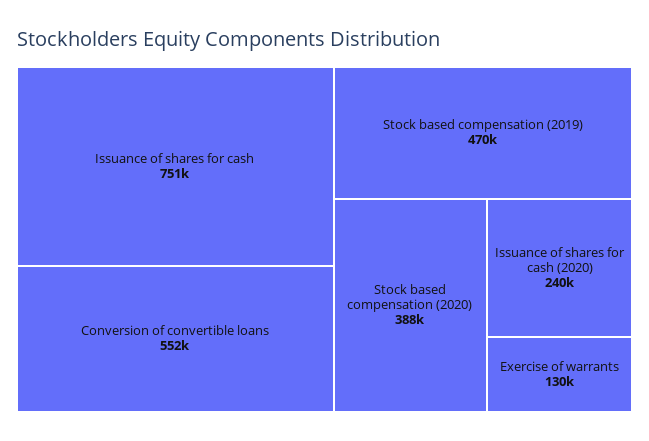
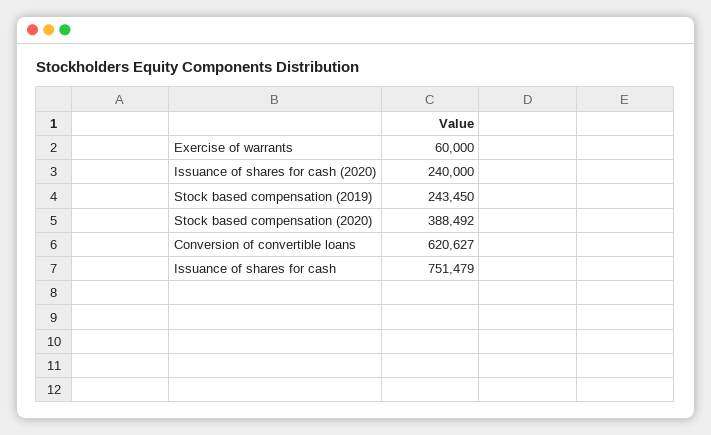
  {
    "Issuance of shares for cash": 751479,
-   "Conversion of convertible loans": 552000,
+   "Conversion of convertible loans": 620627,
-   "Stock based compensation (2019)": 470000,
+   "Stock based compensation (2019)": 243450,
    "Stock based compensation (2020)": 388492,
    "Issuance of shares for cash (2020)": 240000,
-   "Exercise of warrants": 130000
+   "Exercise of warrants": 60000
  }

